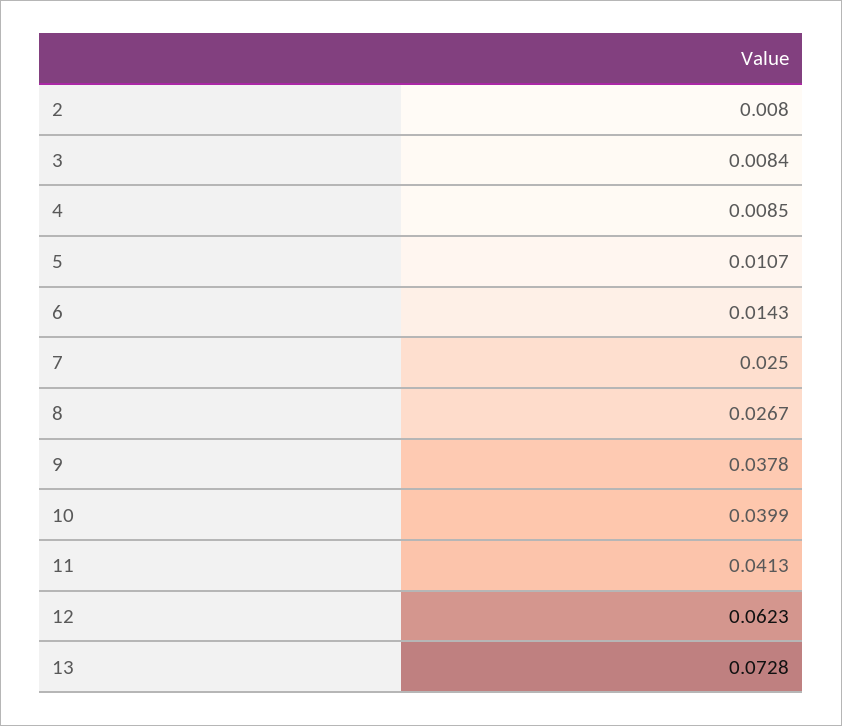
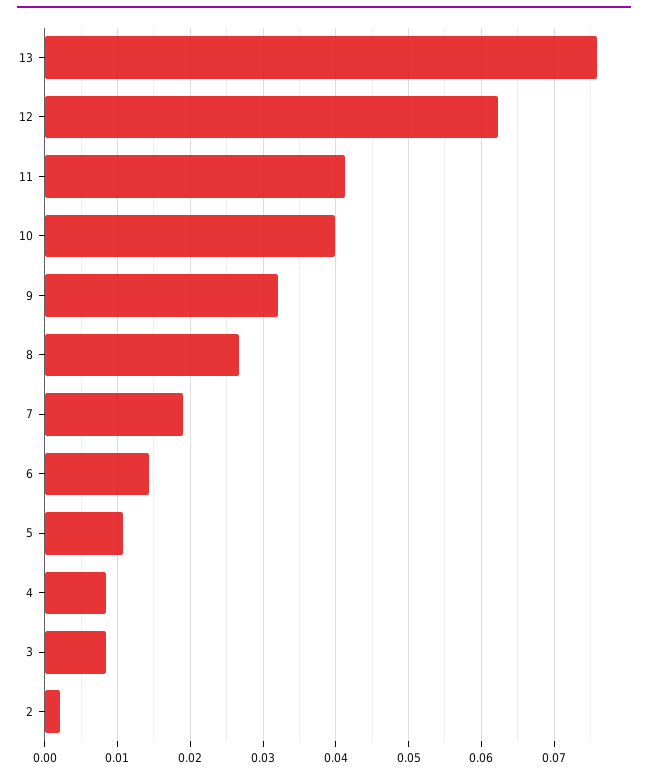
  {
-   "2": 0.008,
+   "2": 0.002,
    "3": 0.0084,
    "4": 0.0085,
    "5": 0.0107,
    "6": 0.0143,
-   "7": 0.025,
+   "7": 0.019,
    "8": 0.0267,
-   "9": 0.0378,
+   "9": 0.032,
    "10": 0.0399,
    "11": 0.0413,
    "12": 0.0623,
-   "13": 0.0728
+   "13": 0.076
  }

